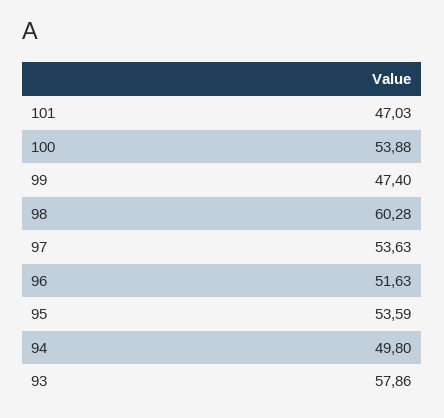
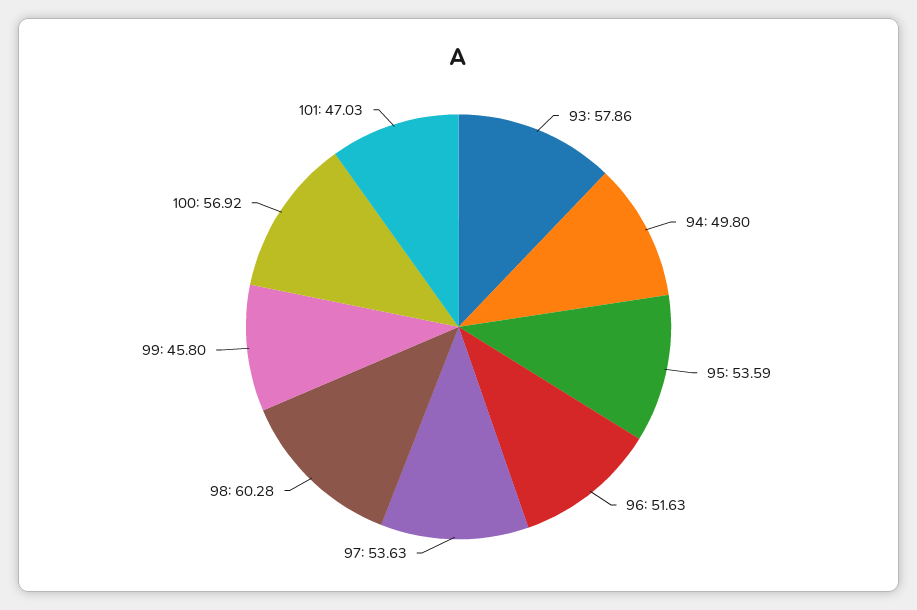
  {
    "101": 47.03,
-   "100": 53.88,
+   "100": 56.92,
-   "99": 47.4,
+   "99": 45.8,
    "98": 60.28,
    "97": 53.63,
    "96": 51.63,
    "95": 53.59,
    "94": 49.8,
    "93": 57.86
  }

